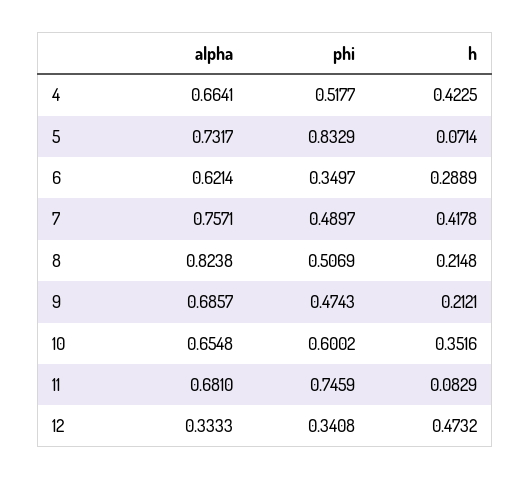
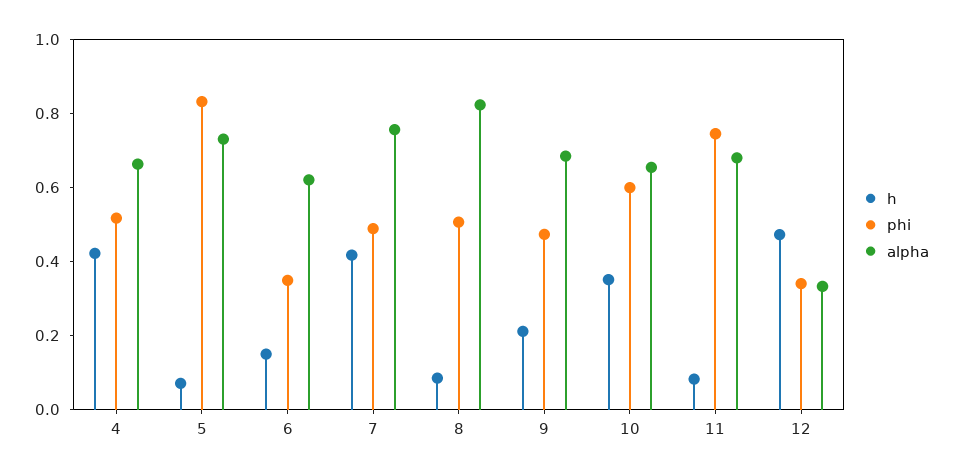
  {
    "alpha": {
      "4": 0.6641,
      "5": 0.7317,
      "6": 0.6214,
      "7": 0.7571,
      "8": 0.8238,
      "9": 0.6857,
      "10": 0.6548,
      "11": 0.681,
      "12": 0.3333
    },
    "phi": {
      "4": 0.5177,
      "5": 0.8329,
      "6": 0.3497,
      "7": 0.4897,
      "8": 0.5069,
      "9": 0.4743,
      "10": 0.6002,
      "11": 0.7459,
      "12": 0.3408
    },
    "h": {
      "4": 0.4225,
      "5": 0.0714,
-     "6": 0.2889,
+     "6": 0.15,
      "7": 0.4178,
-     "8": 0.2148,
+     "8": 0.1,
      "9": 0.2121,
      "10": 0.3516,
      "11": 0.0829,
      "12": 0.4732
    }
  }

